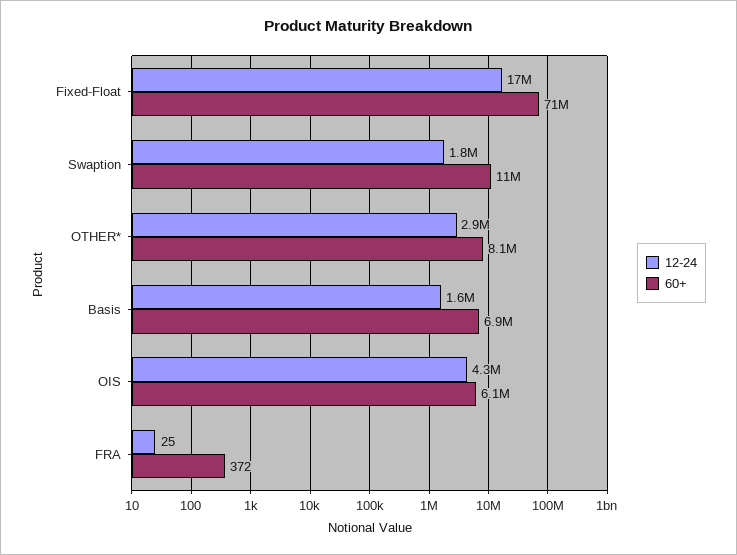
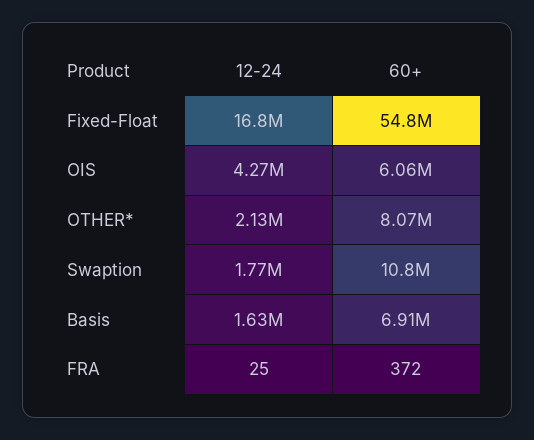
  {
    "12-24": {
      "Fixed-Float": 16800000,
      "Swaption": 1770000,
-     "OTHER*": 2900000,
+     "OTHER*": 2130000,
      "Basis": 1630000,
      "OIS": 4270000,
      "FRA": 25
    },
    "60+": {
-     "Fixed-Float": 71000000,
+     "Fixed-Float": 54800000,
      "Swaption": 10800000,
      "OTHER*": 8070000,
      "Basis": 6910000,
      "OIS": 6060000,
      "FRA": 372
    }
  }

